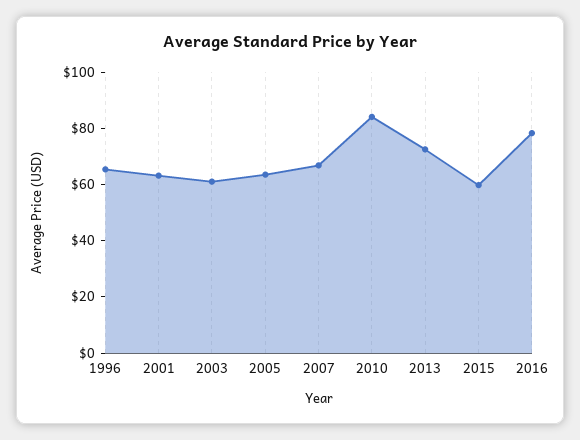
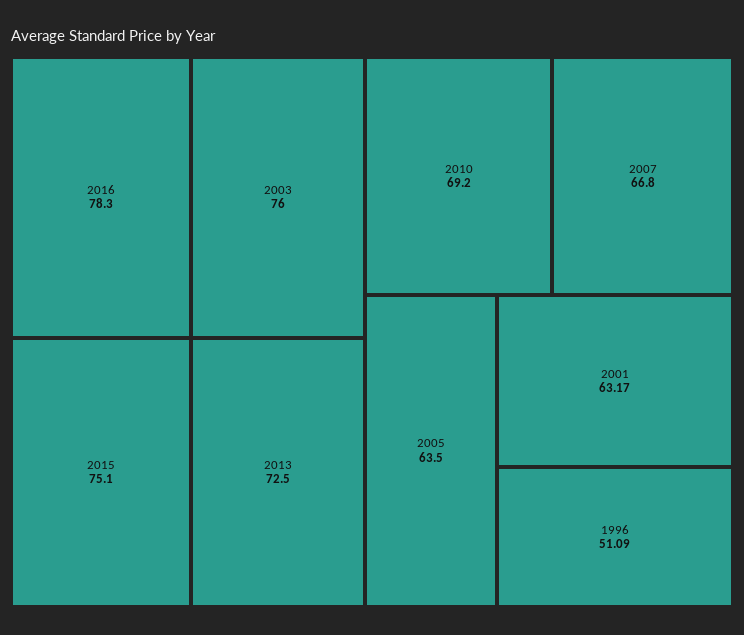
  {
-   "1996": 65,
+   "1996": 51.09,
    "2001": 63.17,
-   "2003": 60,
+   "2003": 76,
    "2005": 63.5,
    "2007": 66.8,
-   "2010": 85,
+   "2010": 69.2,
    "2013": 72.5,
-   "2015": 60,
+   "2015": 75.1,
    "2016": 78.3
  }

